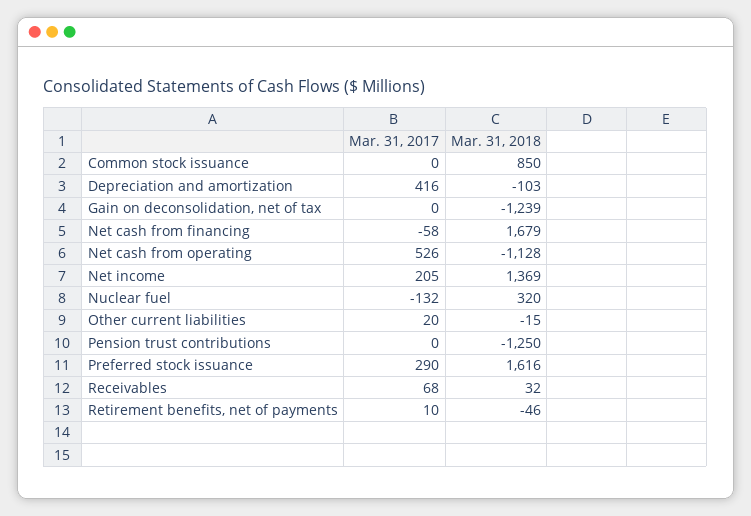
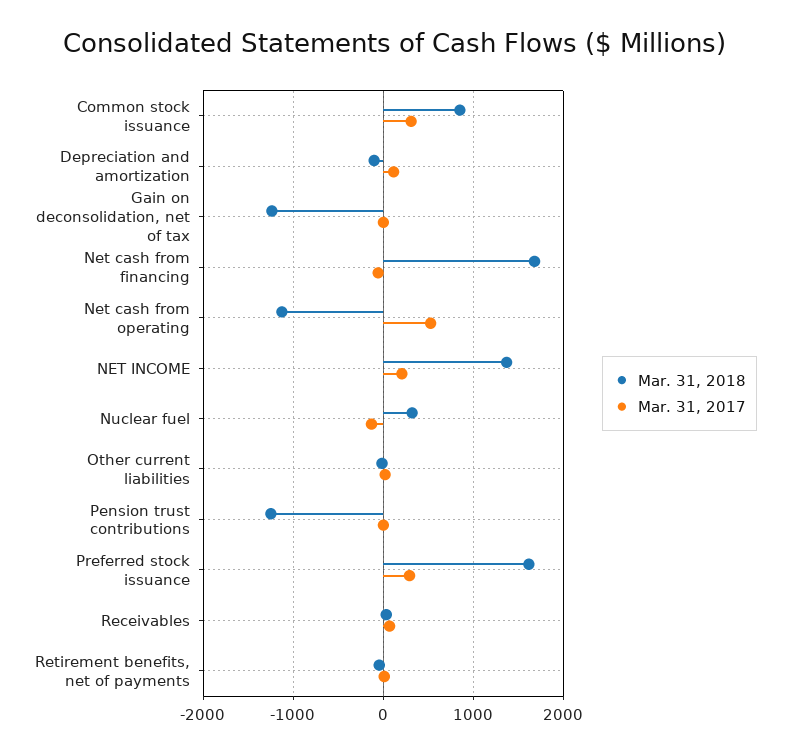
  {
    "Mar. 31, 2017": {
-     "Common stock issuance": 0,
+     "Common stock issuance": 300,
-     "Depreciation and amortization": 416,
+     "Depreciation and amortization": 100,
      "Gain on deconsolidation, net of tax": 0,
      "Net cash from financing": -58,
      "Net cash from operating": 526,
      "Net income": 205,
      "Nuclear fuel": -132,
      "Other current liabilities": 20,
      "Pension trust contributions": 0,
      "Preferred stock issuance": 290,
      "Receivables": 68,
      "Retirement benefits, net of payments": 10
    },
    "Mar. 31, 2018": {
      "Common stock issuance": 850,
      "Depreciation and amortization": -103,
      "Gain on deconsolidation, net of tax": -1239,
      "Net cash from financing": 1679,
      "Net cash from operating": -1128,
      "Net income": 1369,
      "Nuclear fuel": 320,
      "Other current liabilities": -15,
      "Pension trust contributions": -1250,
      "Preferred stock issuance": 1616,
      "Receivables": 32,
      "Retirement benefits, net of payments": -46
    }
  }

